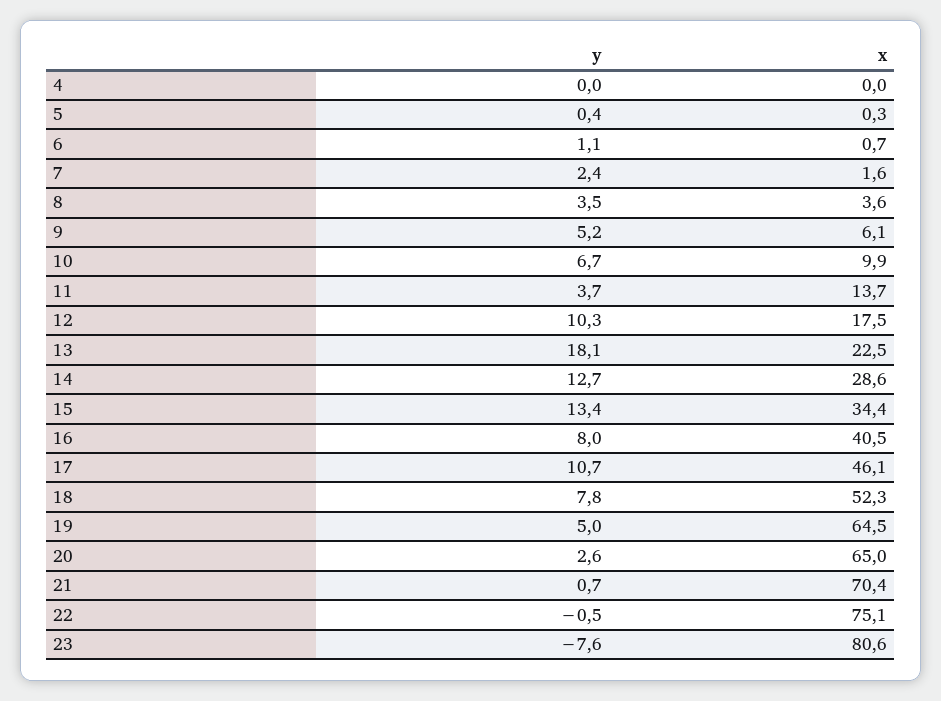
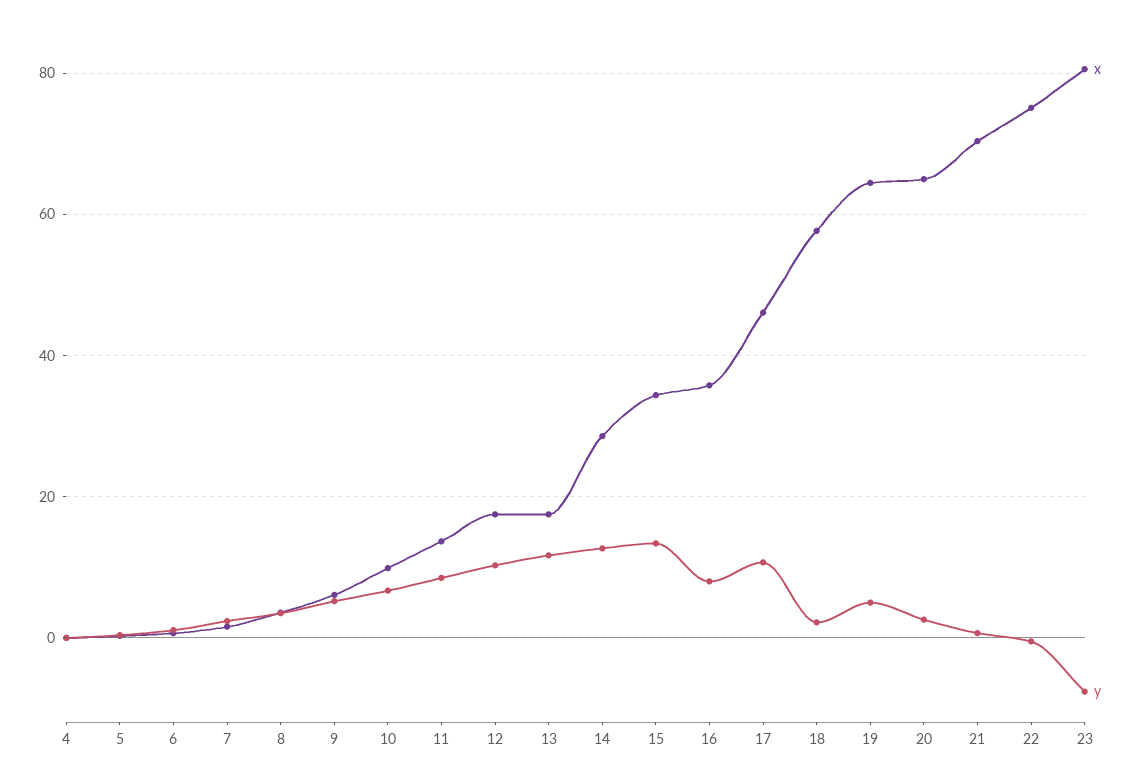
  {
    "y": {
      "4": 0,
      "5": 0.4,
      "6": 1.1,
      "7": 2.4,
      "8": 3.5,
      "9": 5.2,
      "10": 6.7,
-     "11": 3.7,
+     "11": 8,
      "12": 10.3,
-     "13": 18.1,
+     "13": 12,
      "14": 12.7,
      "15": 13.4,
      "16": 8,
      "17": 10.7,
-     "18": 7.8,
+     "18": 2,
      "19": 5,
      "20": 2.6,
      "21": 0.7,
      "22": -0.5,
      "23": -7.6
    },
    "x": {
      "4": 0,
      "5": 0.3,
      "6": 0.7,
      "7": 1.6,
      "8": 3.6,
      "9": 6.1,
      "10": 9.9,
      "11": 13.7,
      "12": 17.5,
-     "13": 22.5,
+     "13": 18,
      "14": 28.6,
      "15": 34.4,
-     "16": 40.5,
+     "16": 36,
      "17": 46.1,
-     "18": 52.3,
+     "18": 58,
      "19": 64.5,
      "20": 65,
      "21": 70.4,
      "22": 75.1,
      "23": 80.6
    }
  }

